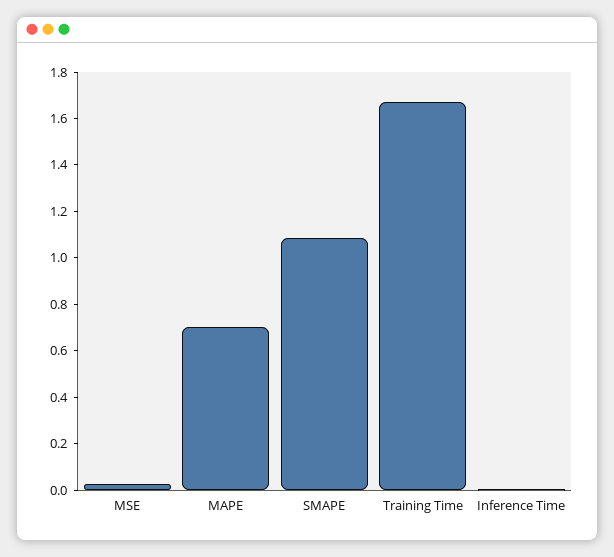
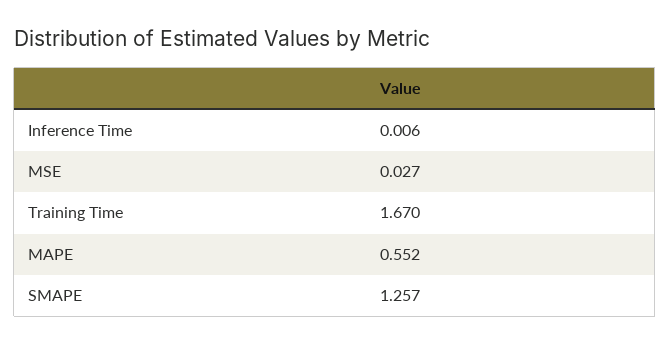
  {
    "MSE": 0.027,
-   "MAPE": 0.7,
+   "MAPE": 0.552,
-   "SMAPE": 1.1,
+   "SMAPE": 1.257,
    "Training Time": 1.67,
    "Inference Time": 0.006
  }

